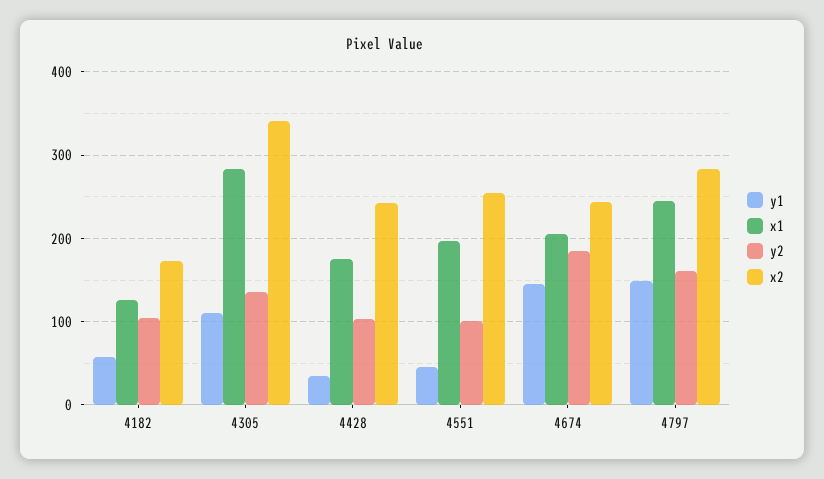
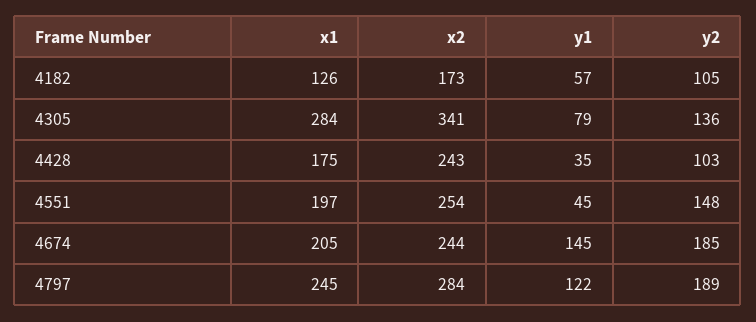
  {
    "y1": {
      "4182": 57,
-     "4305": 110,
+     "4305": 79,
      "4428": 35,
      "4551": 45,
      "4674": 145,
-     "4797": 150
+     "4797": 122
    },
    "x1": {
      "4182": 126,
      "4305": 284,
      "4428": 175,
      "4551": 197,
      "4674": 205,
      "4797": 245
    },
    "y2": {
      "4182": 105,
      "4305": 136,
      "4428": 103,
-     "4551": 100,
+     "4551": 148,
      "4674": 185,
-     "4797": 160
+     "4797": 189
    },
    "x2": {
      "4182": 173,
      "4305": 341,
      "4428": 243,
      "4551": 254,
      "4674": 244,
      "4797": 284
    }
  }

